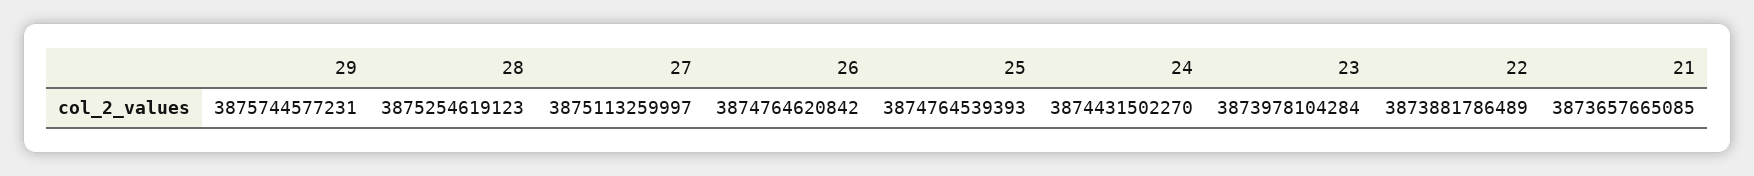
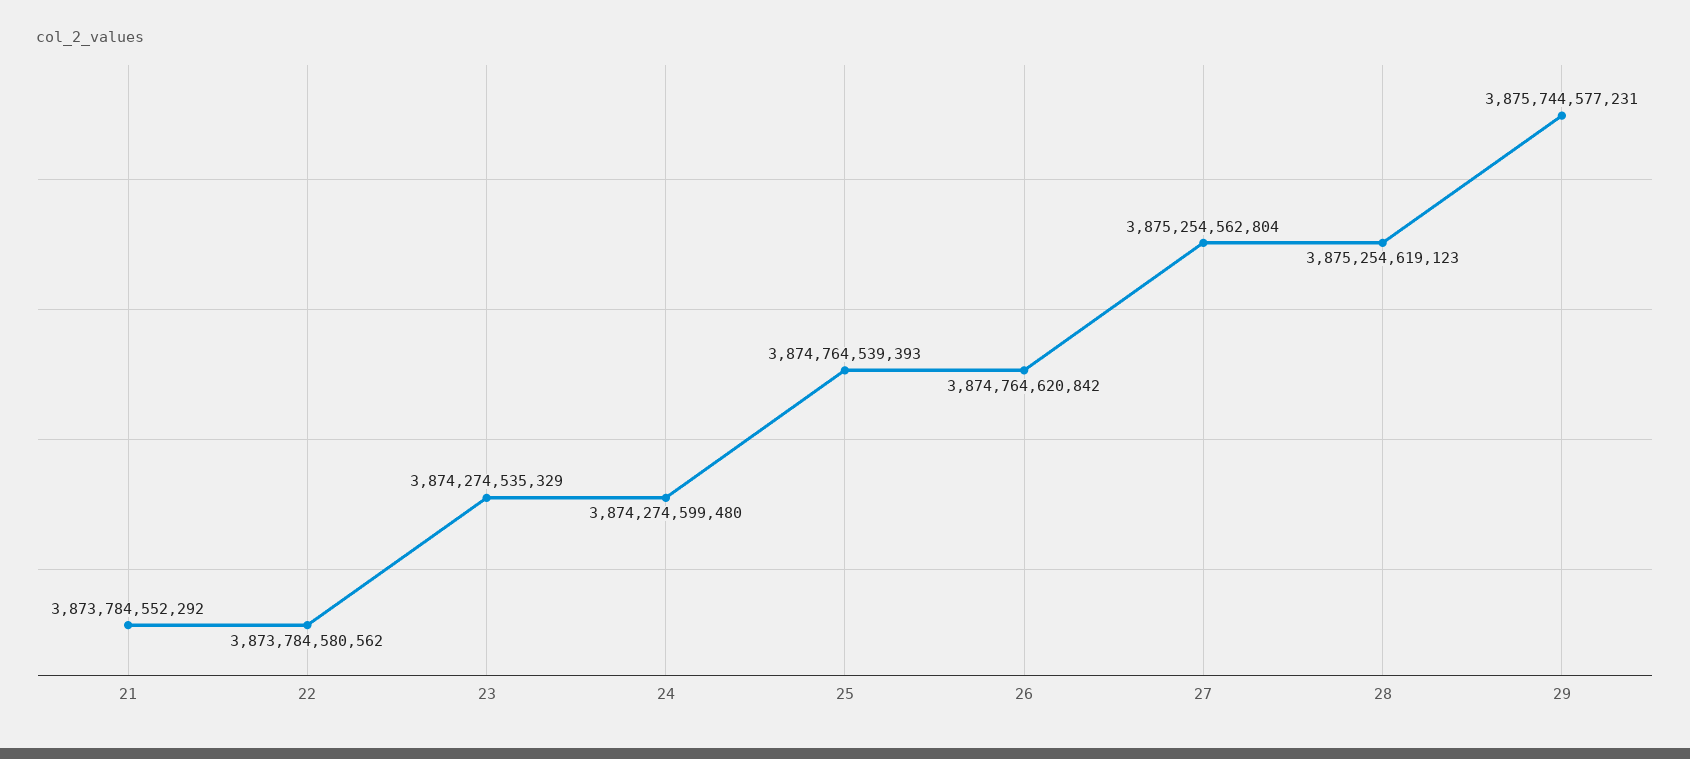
  {
    "29": 3875744577231,
    "28": 3875254619123,
-   "27": 3875113259997,
+   "27": 3875254562804,
    "26": 3874764620842,
    "25": 3874764539393,
-   "24": 3874431502270,
+   "24": 3874274599480,
-   "23": 3873978104284,
+   "23": 3874274535329,
-   "22": 3873881786489,
+   "22": 3873784580562,
-   "21": 3873657665085
+   "21": 3873784552292
  }

